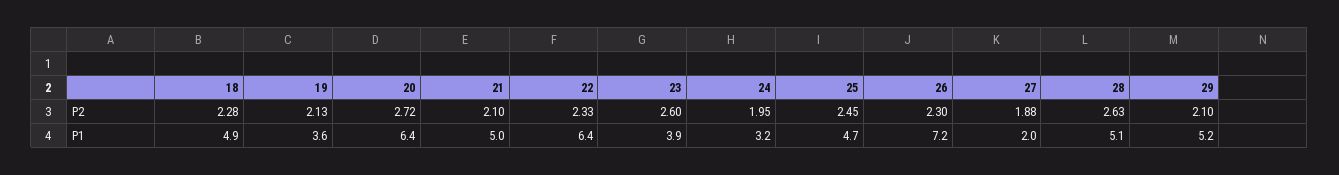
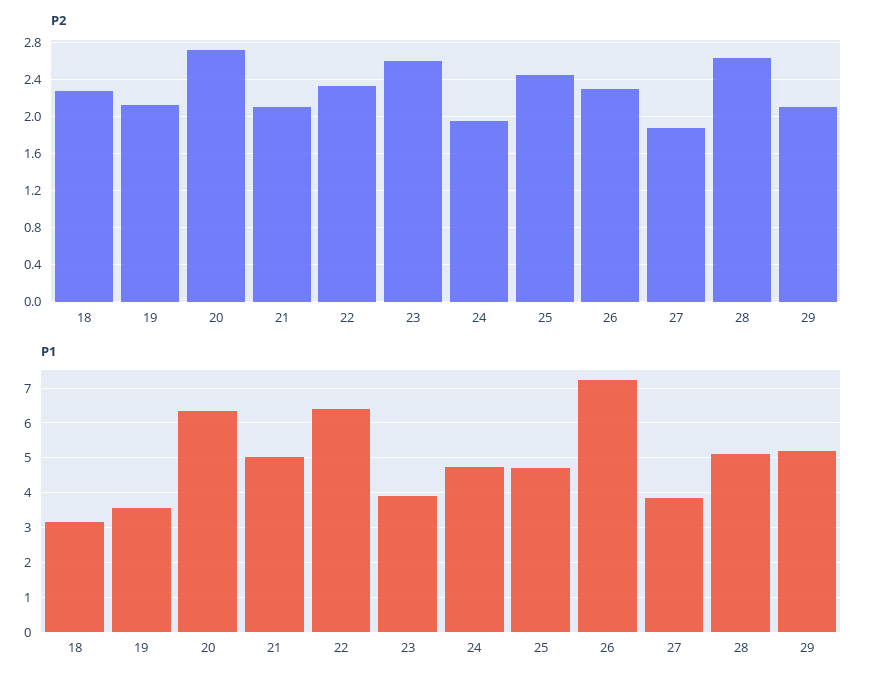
  {
    "P2": {
      "18": 2.28,
      "19": 2.13,
      "20": 2.72,
      "21": 2.1,
      "22": 2.33,
      "23": 2.6,
      "24": 1.95,
      "25": 2.45,
      "26": 2.3,
      "27": 1.88,
      "28": 2.63,
      "29": 2.1
    },
    "P1": {
-     "18": 4.9,
+     "18": 3.2,
      "19": 3.6,
      "20": 6.4,
      "21": 5,
      "22": 6.4,
      "23": 3.9,
-     "24": 3.2,
+     "24": 4.8,
      "25": 4.7,
      "26": 7.2,
-     "27": 2,
+     "27": 3.8,
      "28": 5.1,
      "29": 5.2
    }
  }

